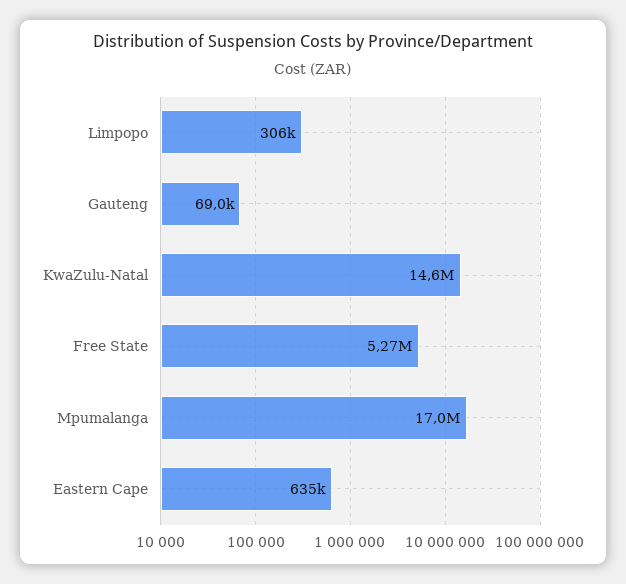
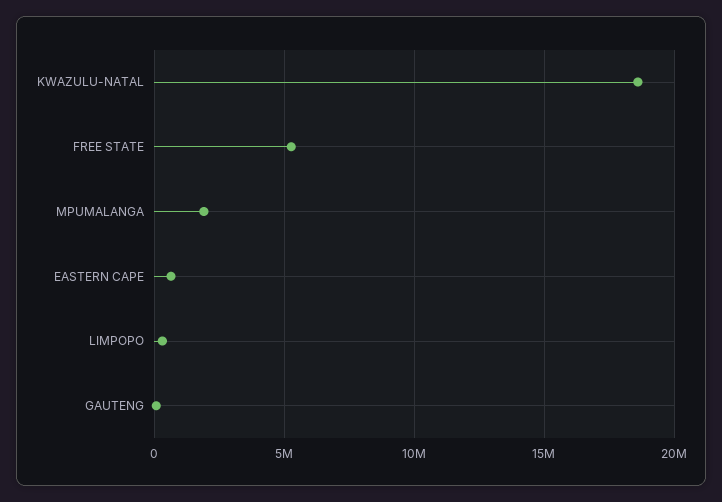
  {
    "Limpopo": 306000,
    "Gauteng": 69000,
-   "KwaZulu-Natal": 14600000,
+   "KwaZulu-Natal": 18500000,
    "Free State": 5270000,
-   "Mpumalanga": 17000000,
+   "Mpumalanga": 2000000,
    "Eastern Cape": 635000
  }

